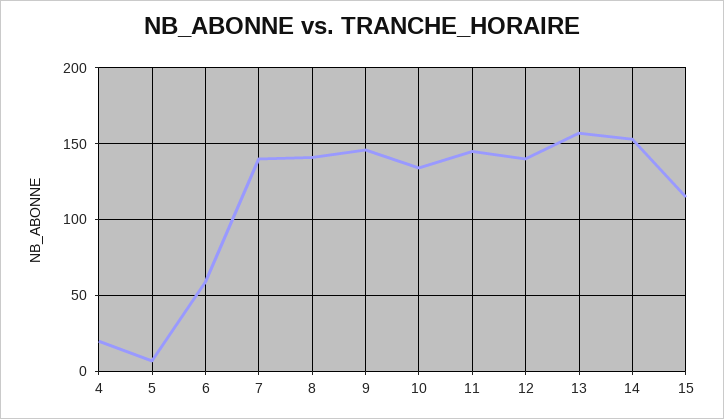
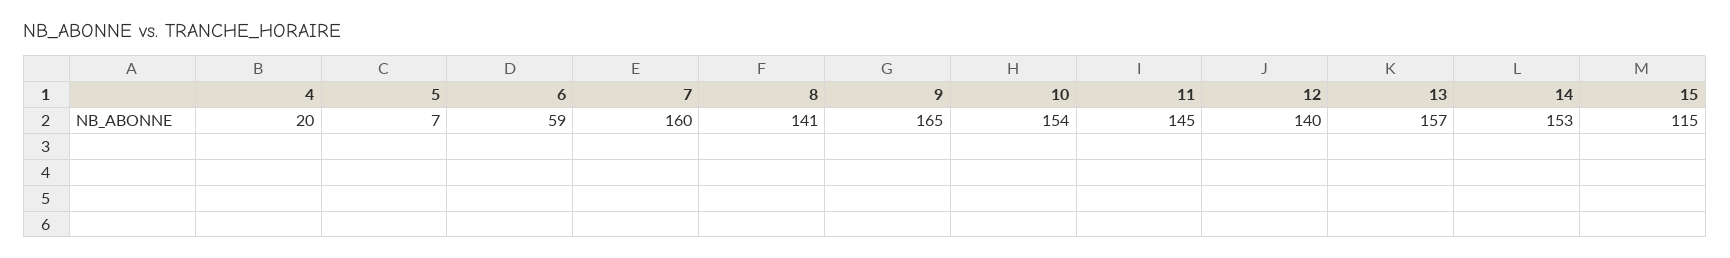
  {
    "4": 20,
    "5": 7,
    "6": 59,
-   "7": 140,
+   "7": 160,
    "8": 141,
-   "9": 145,
+   "9": 165,
-   "10": 135,
+   "10": 154,
    "11": 145,
    "12": 140,
    "13": 157,
    "14": 153,
    "15": 115
  }

